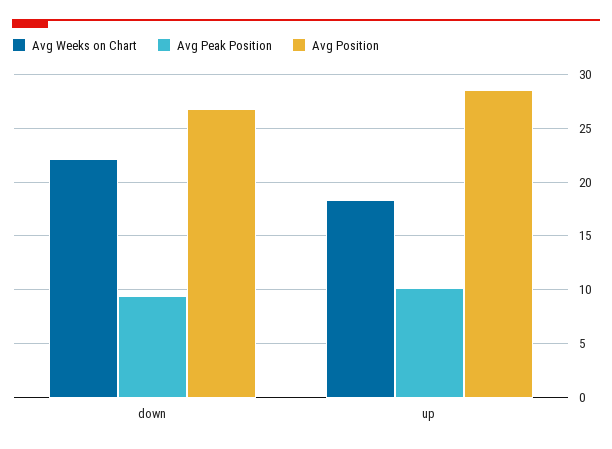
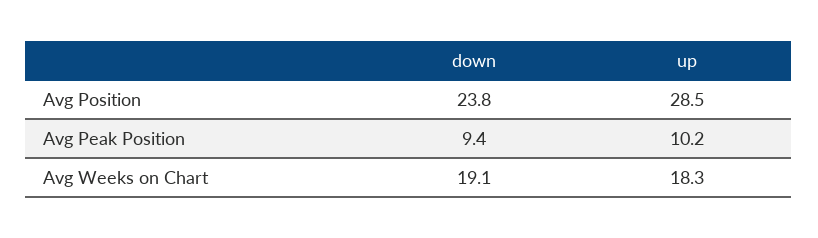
  {
    "Avg Weeks on Chart": {
-     "down": 22,
+     "down": 19.1,
      "up": 18.3
    },
    "Avg Peak Position": {
      "down": 9.4,
      "up": 10.2
    },
    "Avg Position": {
-     "down": 27,
+     "down": 23.8,
      "up": 28.5
    }
  }

